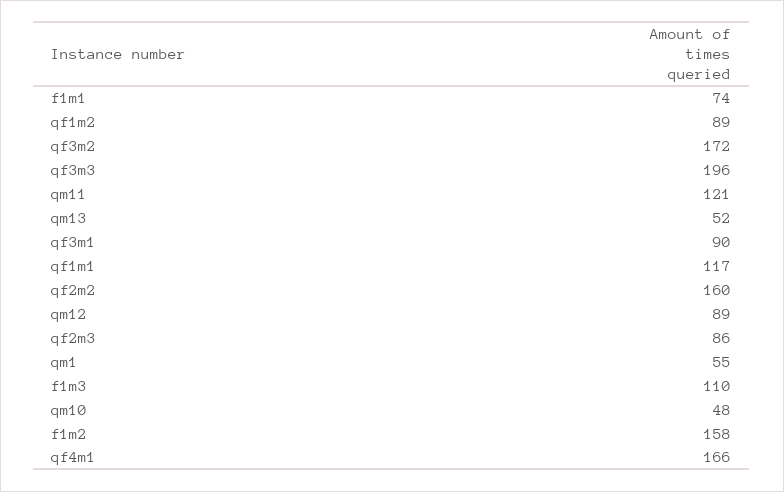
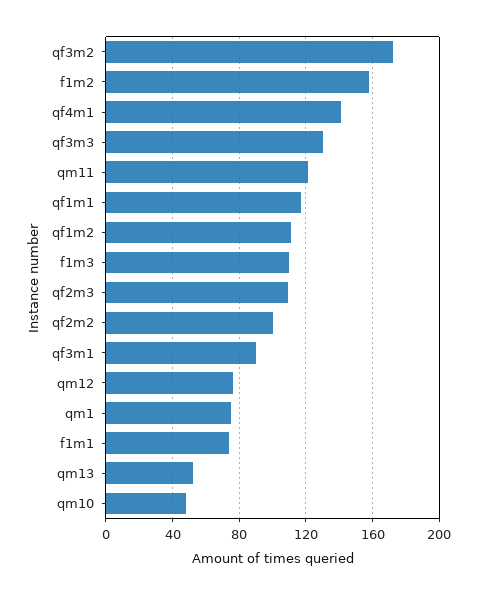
  {
    "f1m1": 74,
-   "qf1m2": 89,
+   "qf1m2": 110,
    "qf3m2": 172,
-   "qf3m3": 196,
+   "qf3m3": 130,
    "qm11": 121,
    "qm13": 52,
    "qf3m1": 90,
    "qf1m1": 117,
-   "qf2m2": 160,
+   "qf2m2": 100,
-   "qm12": 89,
+   "qm12": 75,
-   "qf2m3": 86,
+   "qf2m3": 110,
-   "qm1": 55,
+   "qm1": 75,
    "f1m3": 110,
    "qm10": 48,
    "f1m2": 158,
-   "qf4m1": 166
+   "qf4m1": 140
  }

